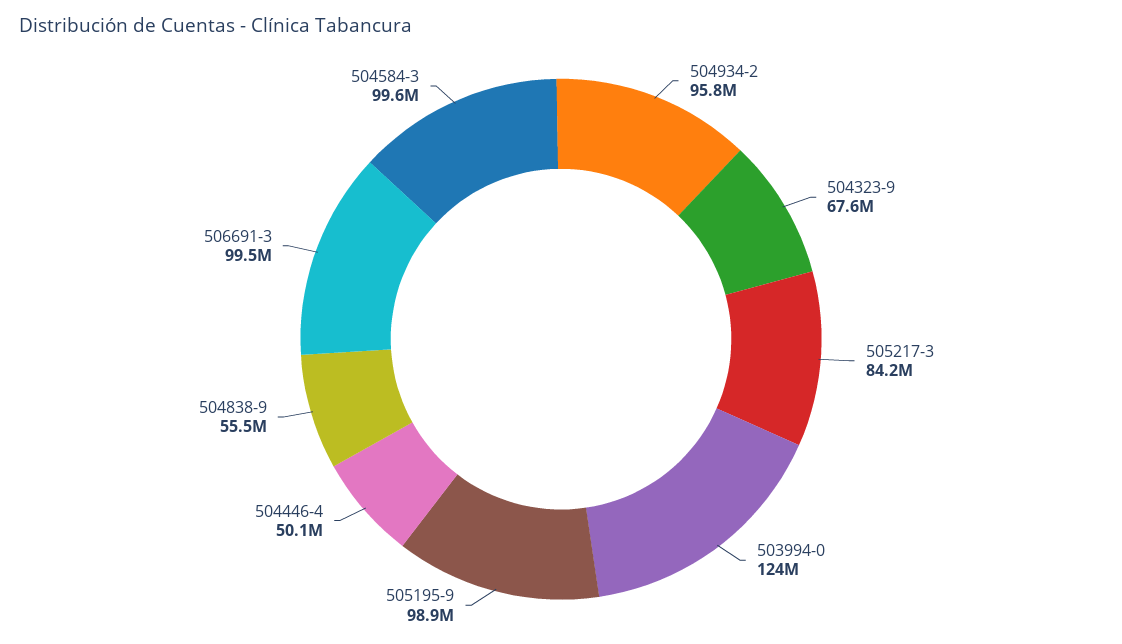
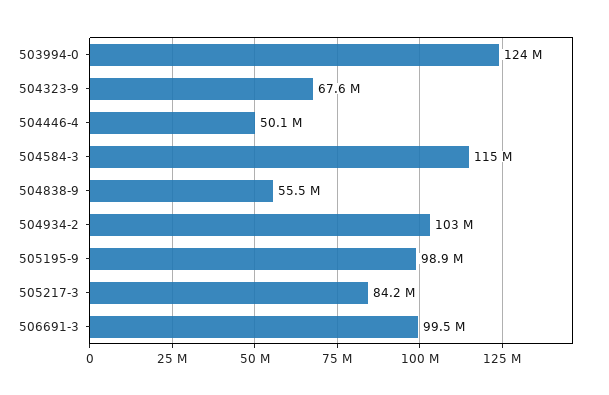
  {
-   "504934-2": 95800000,
+   "504934-2": 103000000,
    "504323-9": 67600000,
    "505217-3": 84200000,
    "503994-0": 124000000,
    "505195-9": 98900000,
    "504446-4": 50100000,
    "504838-9": 55500000,
    "506691-3": 99500000,
-   "504584-3": 99600000
+   "504584-3": 115000000
  }

